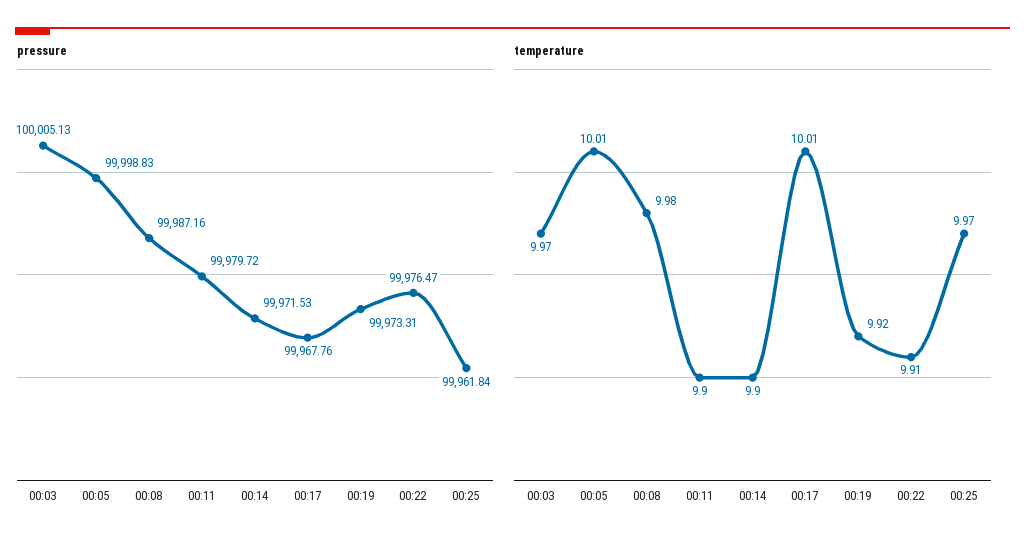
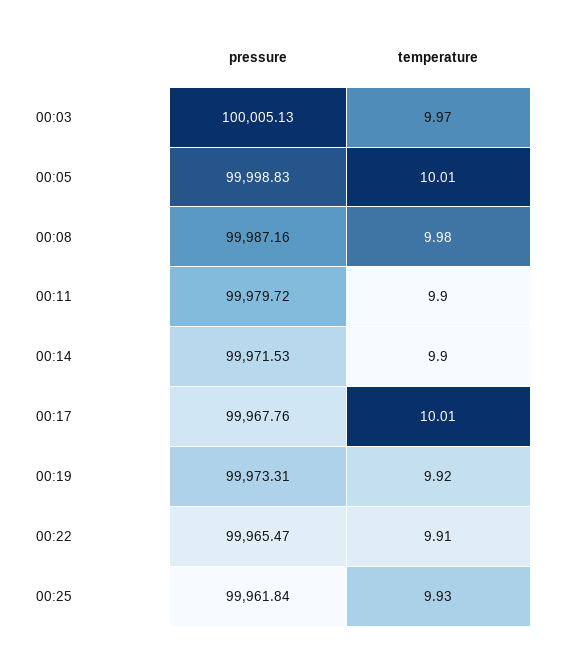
  {
    "pressure": {
      "00:03": 100005.13,
      "00:05": 99998.83,
      "00:08": 99987.16,
      "00:11": 99979.72,
      "00:14": 99971.53,
      "00:17": 99967.76,
      "00:19": 99973.31,
-     "00:22": 99976.47,
+     "00:22": 99965.47,
      "00:25": 99961.84
    },
    "temperature": {
      "00:03": 9.97,
      "00:05": 10.01,
      "00:08": 9.98,
      "00:11": 9.9,
      "00:14": 9.9,
      "00:17": 10.01,
      "00:19": 9.92,
      "00:22": 9.91,
-     "00:25": 9.97
+     "00:25": 9.93
    }
  }

